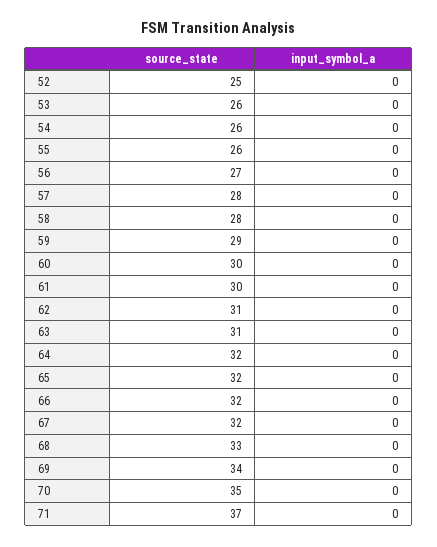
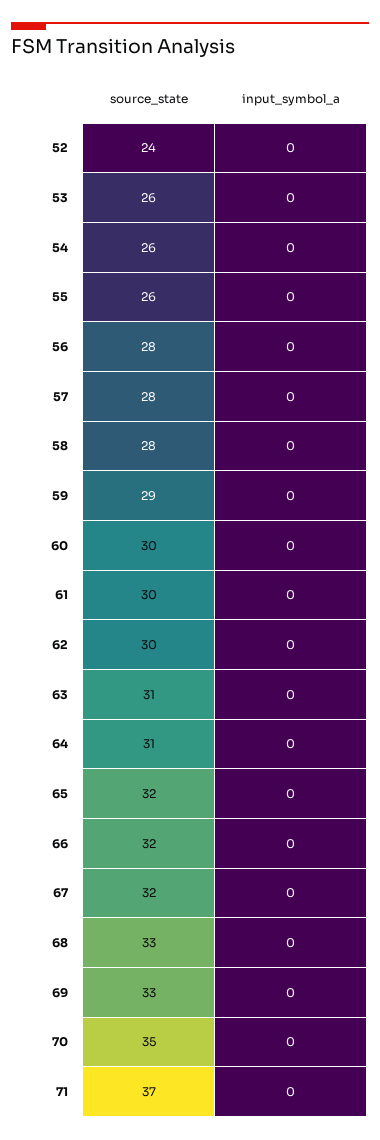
  {
    "source_state": {
-     "52": 25,
+     "52": 24,
      "53": 26,
      "54": 26,
      "55": 26,
-     "56": 27,
+     "56": 28,
      "57": 28,
      "58": 28,
      "59": 29,
      "60": 30,
      "61": 30,
-     "62": 31,
+     "62": 30,
      "63": 31,
-     "64": 32,
+     "64": 31,
      "65": 32,
      "66": 32,
      "67": 32,
      "68": 33,
-     "69": 34,
+     "69": 33,
      "70": 35,
      "71": 37
    },
    "input_symbol_a": {
      "52": 0,
      "53": 0,
      "54": 0,
      "55": 0,
      "56": 0,
      "57": 0,
      "58": 0,
      "59": 0,
      "60": 0,
      "61": 0,
      "62": 0,
      "63": 0,
      "64": 0,
      "65": 0,
      "66": 0,
      "67": 0,
      "68": 0,
      "69": 0,
      "70": 0,
      "71": 0
    }
  }

